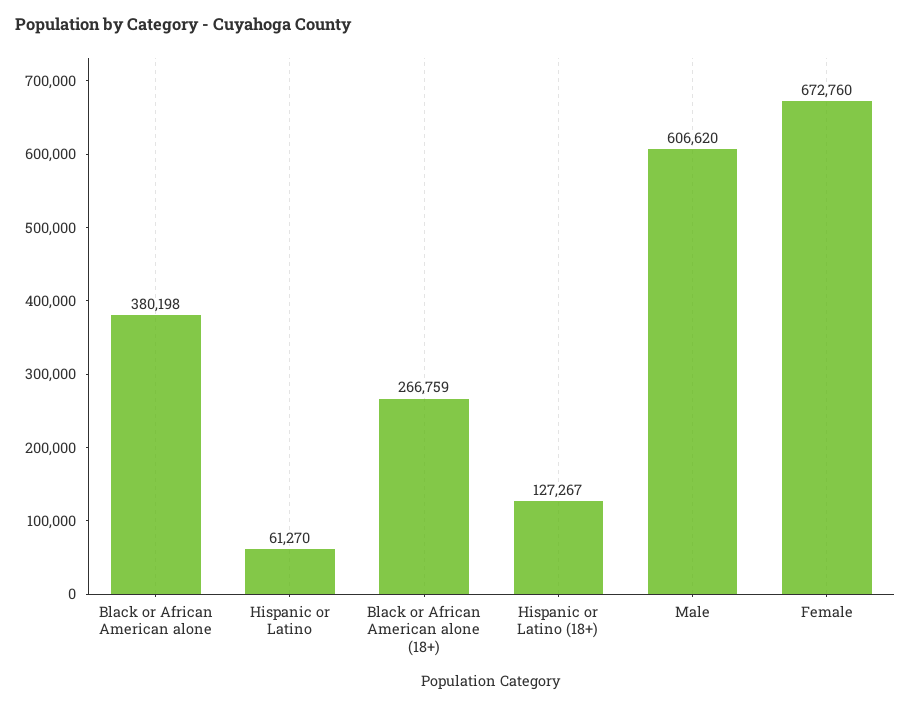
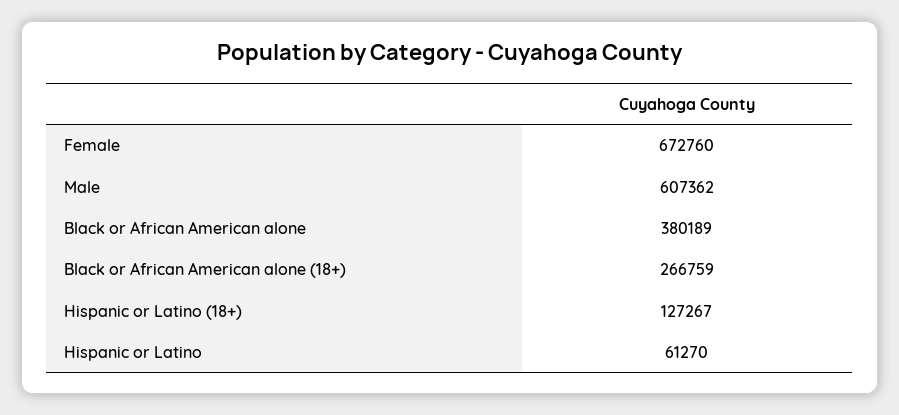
  {
-   "Black or African American alone": 380198,
+   "Black or African American alone": 380189,
    "Hispanic or Latino": 61270,
    "Black or African American alone (18+)": 266759,
    "Hispanic or Latino (18+)": 127267,
-   "Male": 606620,
+   "Male": 607362,
    "Female": 672760
  }

